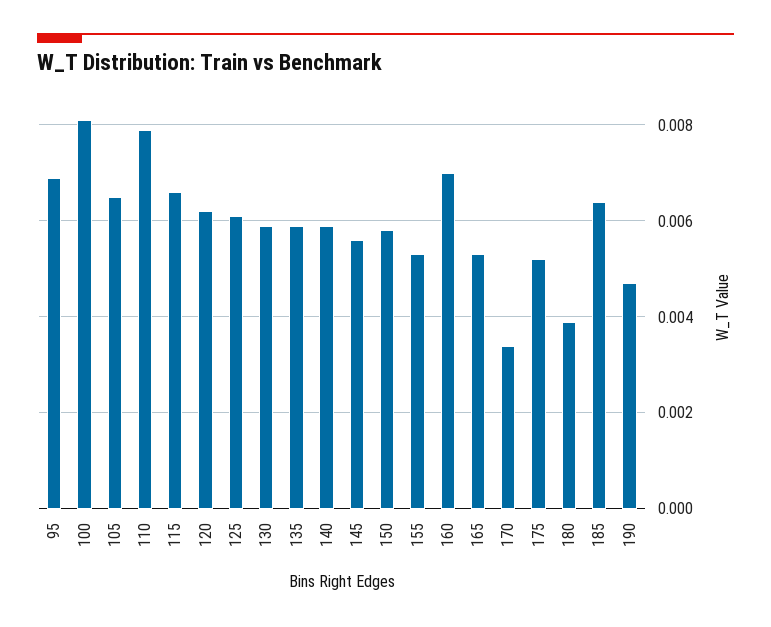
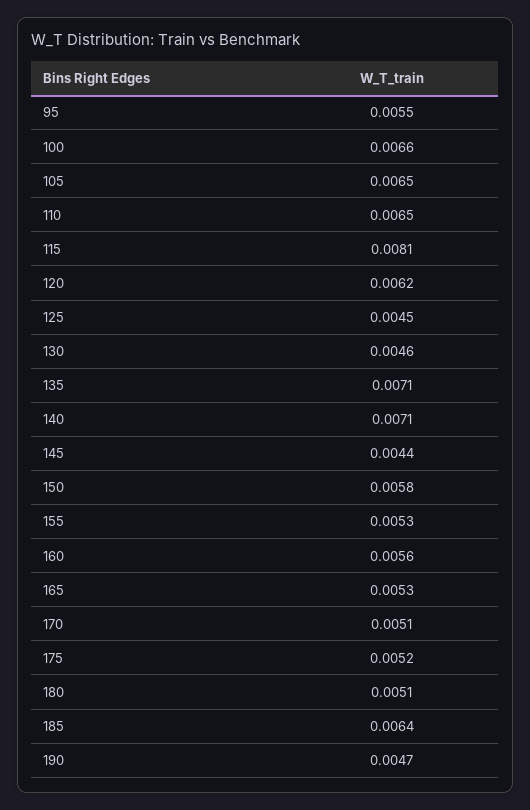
  {
-   "95": 0.007,
+   "95": 0.0055,
-   "100": 0.008,
+   "100": 0.0066,
    "105": 0.0065,
-   "110": 0.008,
+   "110": 0.0065,
-   "115": 0.0065,
+   "115": 0.0081,
    "120": 0.0062,
-   "125": 0.006,
+   "125": 0.0045,
-   "130": 0.006,
+   "130": 0.0046,
-   "135": 0.006,
+   "135": 0.0071,
-   "140": 0.006,
+   "140": 0.0071,
-   "145": 0.0055,
+   "145": 0.0044,
    "150": 0.0058,
    "155": 0.0053,
-   "160": 0.007,
+   "160": 0.0056,
    "165": 0.0053,
-   "170": 0.0035,
+   "170": 0.0051,
    "175": 0.0052,
-   "180": 0.004,
+   "180": 0.0051,
    "185": 0.0064,
    "190": 0.0047
  }

